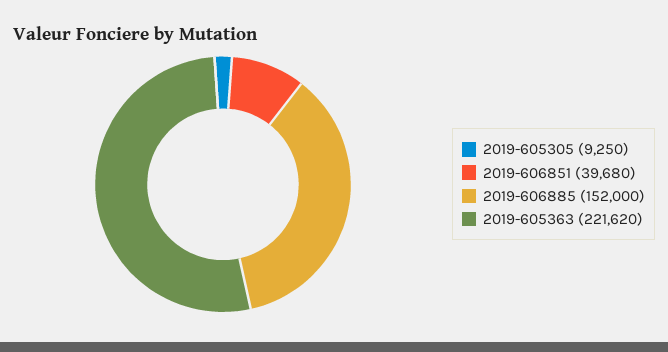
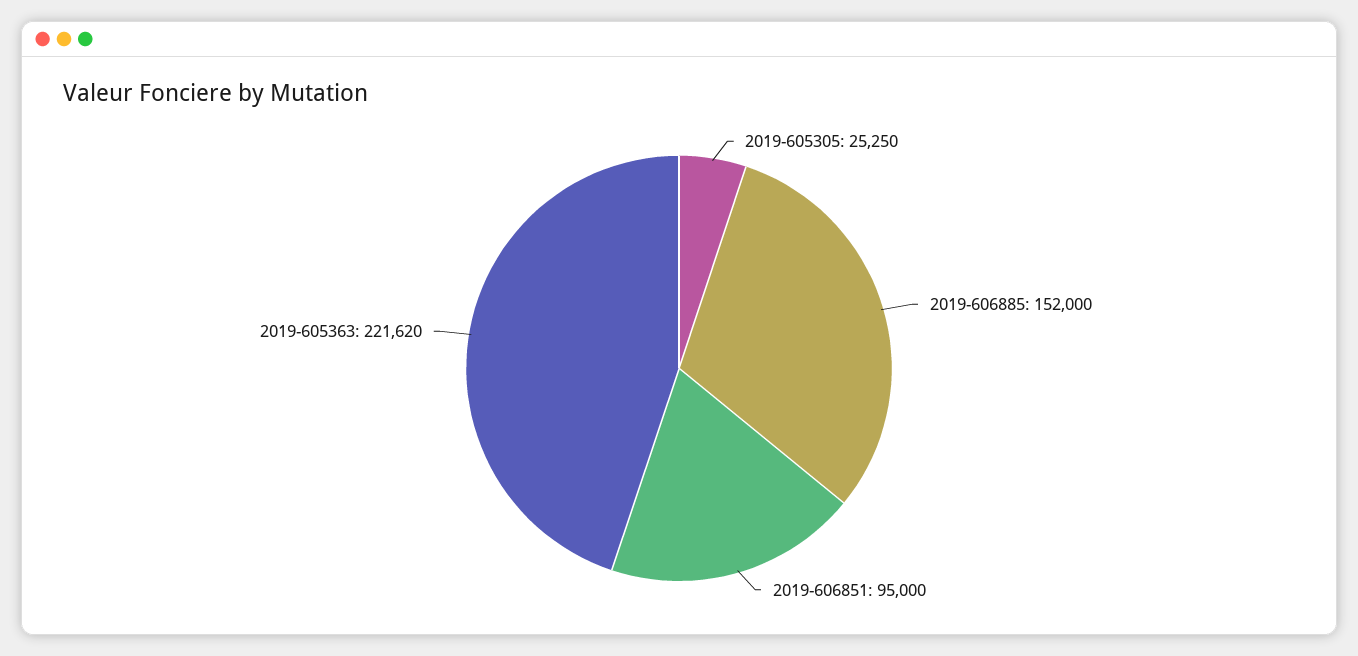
  {
-   "2019-605305": 9250,
+   "2019-605305": 25250,
-   "2019-606851": 39680,
+   "2019-606851": 95000,
    "2019-606885": 152000,
    "2019-605363": 221620
  }

